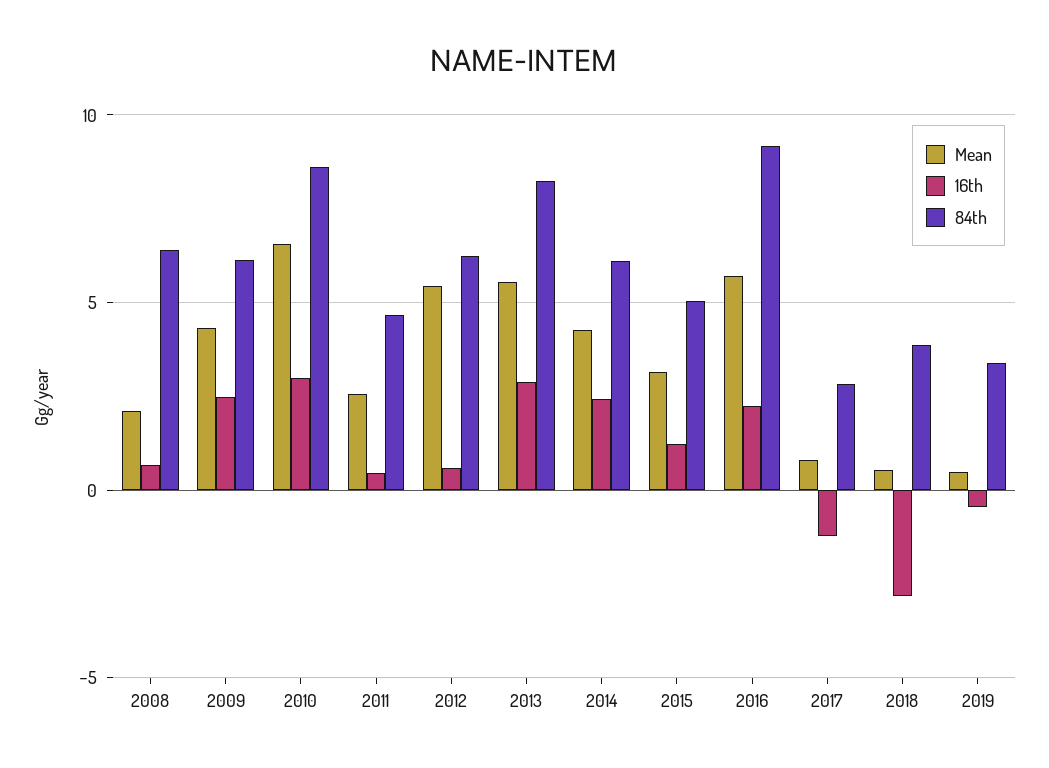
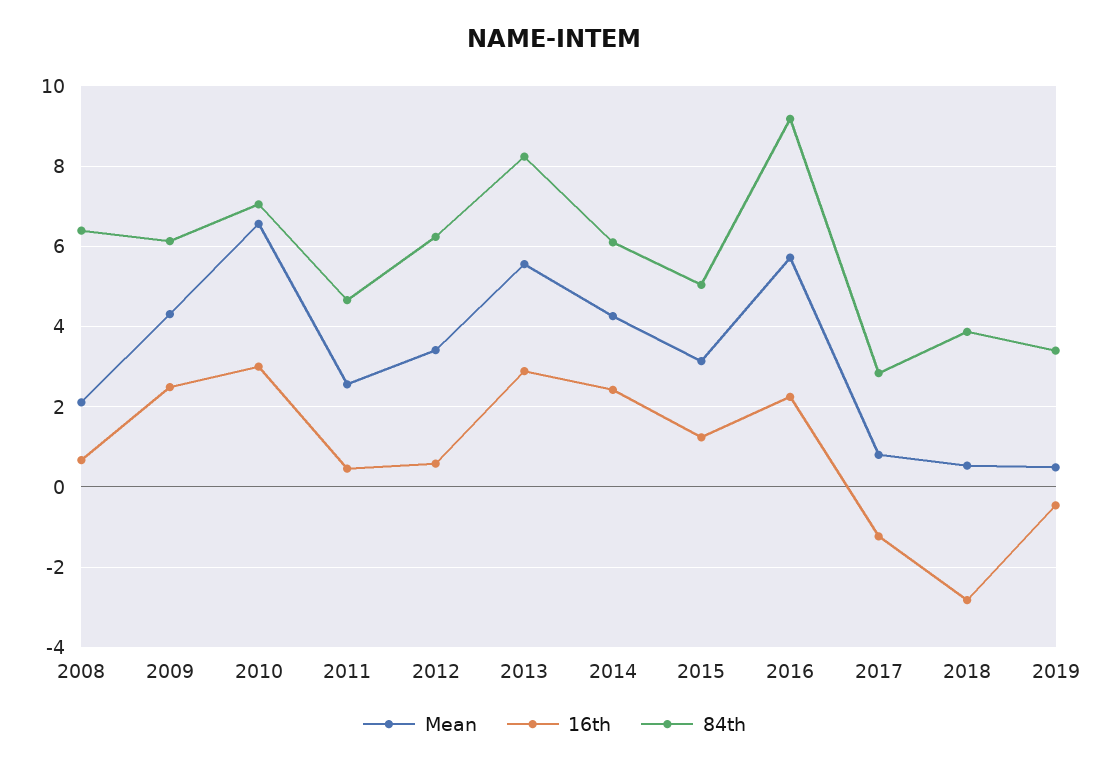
  {
    "Mean": {
      "2008": 2.2,
      "2009": 4.4,
      "2010": 6.6,
      "2011": 2.6,
-     "2012": 5.5,
+     "2012": 3.4,
      "2013": 5.6,
      "2014": 4.2,
      "2015": 3.2,
      "2016": 5.8,
      "2017": 0.8,
      "2018": 0.6,
      "2019": 0.4
    },
    "16th": {
      "2008": 0.6,
      "2009": 2.4,
      "2010": 3,
      "2011": 0.4,
      "2012": 0.6,
      "2013": 2.8,
      "2014": 2.4,
      "2015": 1.2,
      "2016": 2.2,
      "2017": -1.2,
      "2018": -2.8,
      "2019": -0.4
    },
    "84th": {
      "2008": 6.4,
      "2009": 6.2,
-     "2010": 8.5,
+     "2010": 7,
      "2011": 4.6,
      "2012": 6.2,
      "2013": 8.2,
      "2014": 6.2,
      "2015": 5,
      "2016": 9.2,
      "2017": 2.8,
      "2018": 3.8,
      "2019": 3.4
    }
  }

